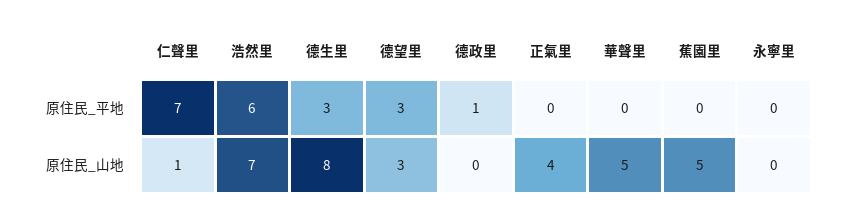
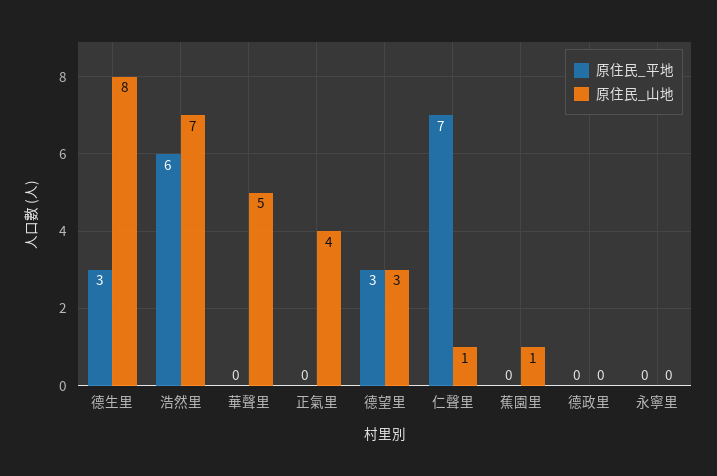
  {
    "原住民_平地": {
      "仁聲里": 7,
      "浩然里": 6,
      "德生里": 3,
      "德望里": 3,
-     "德政里": 1,
+     "德政里": 0,
      "正氣里": 0,
      "華聲里": 0,
      "蕉園里": 0,
      "永寧里": 0
    },
    "原住民_山地": {
      "仁聲里": 1,
      "浩然里": 7,
      "德生里": 8,
      "德望里": 3,
      "德政里": 0,
      "正氣里": 4,
      "華聲里": 5,
-     "蕉園里": 5,
+     "蕉園里": 1,
      "永寧里": 0
    }
  }

